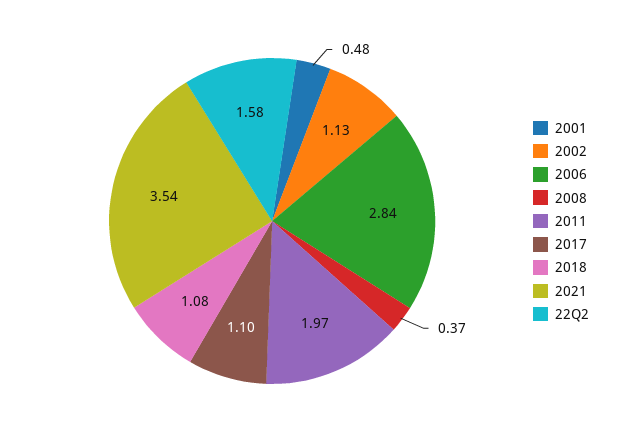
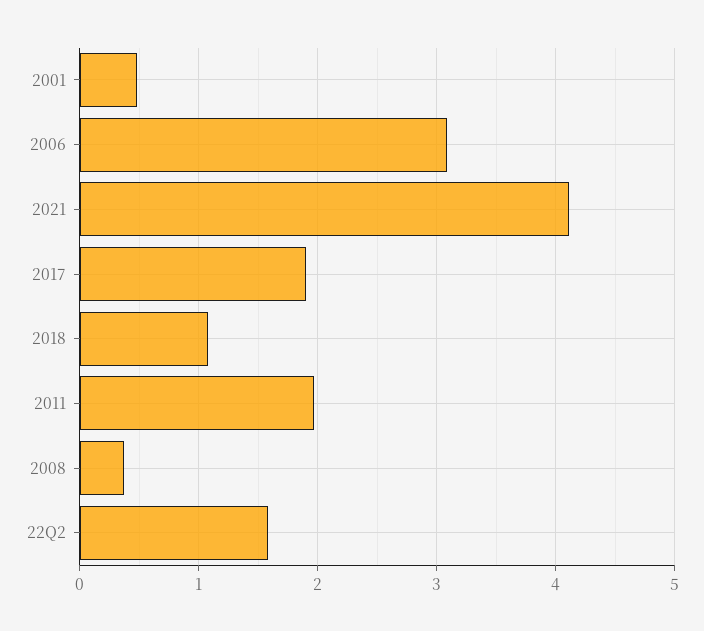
  {
    "2001": 0.48,
-   "2002": 1.13,
-   "2006": 2.84,
+   "2006": 3.1,
    "2008": 0.37,
    "2011": 1.97,
-   "2017": 1.1,
+   "2017": 1.9,
    "2018": 1.08,
-   "2021": 3.54,
+   "2021": 4.1,
    "22Q2": 1.58
  }

